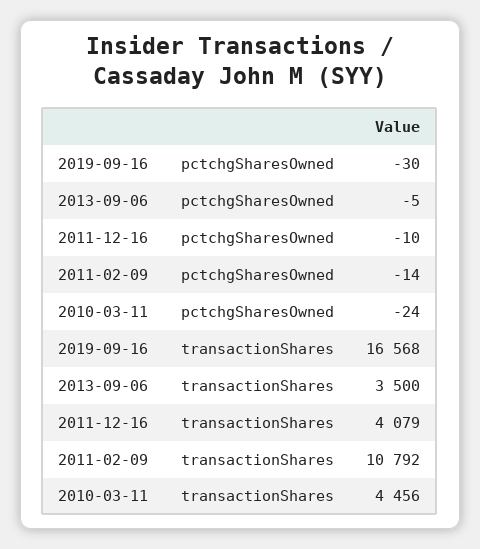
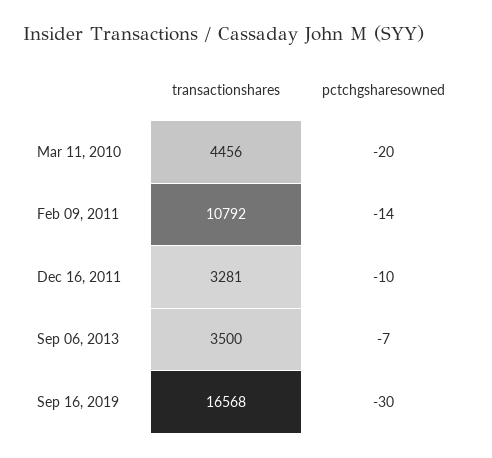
  {
    "2019-09-16": {
      "pctchgSharesOwned": -30,
      "transactionShares": 16568
    },
    "2013-09-06": {
-     "pctchgSharesOwned": -5,
+     "pctchgSharesOwned": -7,
      "transactionShares": 3500
    },
    "2011-12-16": {
      "pctchgSharesOwned": -10,
-     "transactionShares": 4079
+     "transactionShares": 3281
    },
    "2011-02-09": {
      "pctchgSharesOwned": -14,
      "transactionShares": 10792
    },
    "2010-03-11": {
-     "pctchgSharesOwned": -24,
+     "pctchgSharesOwned": -20,
      "transactionShares": 4456
    }
  }

